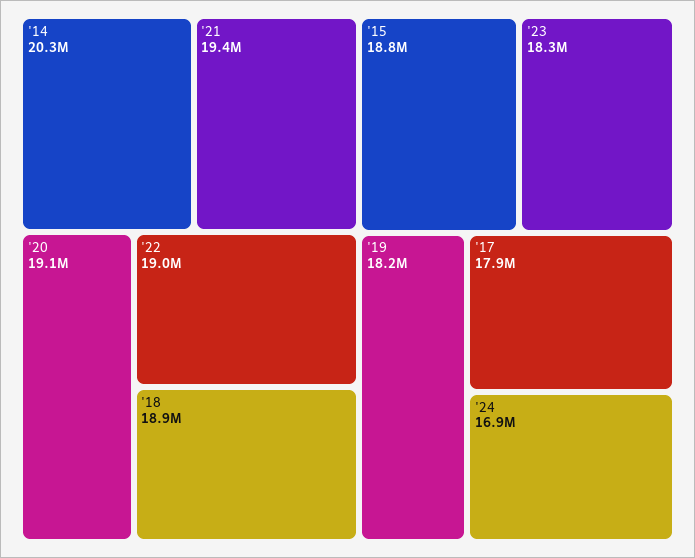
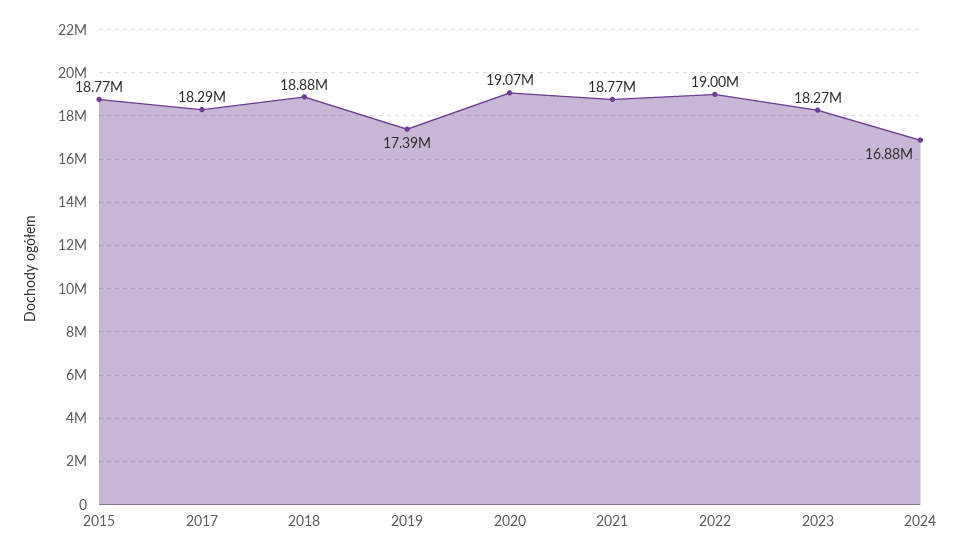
  {
-   "'14": 20300000,
-   "'21": 19400000,
+   "'21": 18770000,
    "'20": 19070000,
    "'22": 19000000,
    "'18": 18880000,
    "'15": 18770000,
    "'23": 18270000,
-   "'19": 18200000,
+   "'19": 17390000,
-   "'17": 17900000,
+   "'17": 18290000,
    "'24": 16880000
  }

